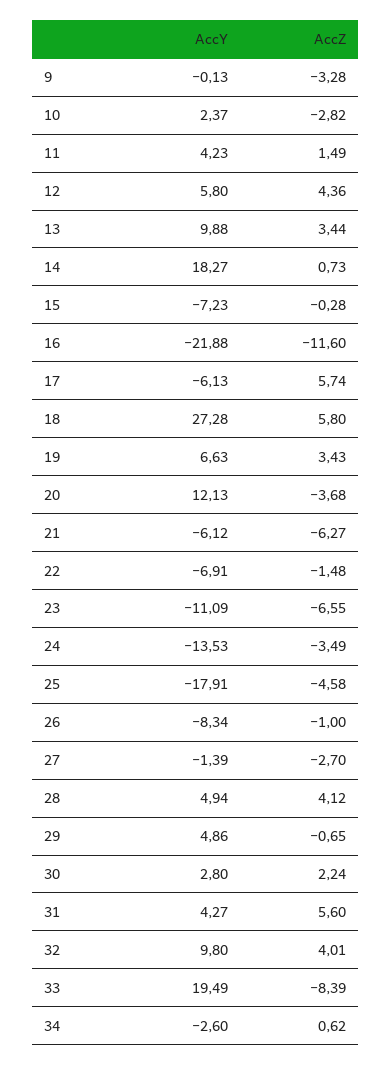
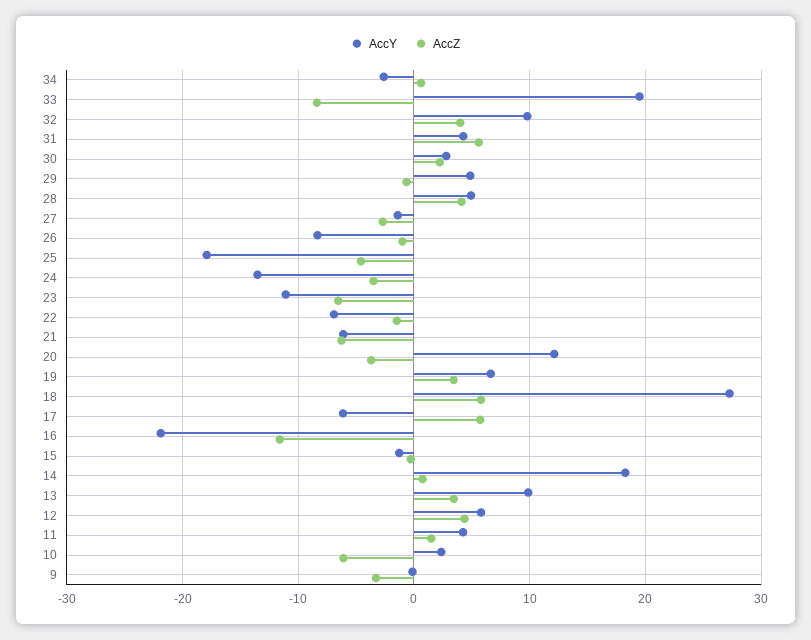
  {
    "AccY": {
      "9": -0.13,
      "10": 2.37,
      "11": 4.23,
      "12": 5.8,
      "13": 9.88,
      "14": 18.27,
-     "15": -7.23,
+     "15": -1,
      "16": -21.88,
      "17": -6.13,
      "18": 27.28,
      "19": 6.63,
      "20": 12.13,
      "21": -6.12,
      "22": -6.91,
      "23": -11.09,
      "24": -13.53,
      "25": -17.91,
      "26": -8.34,
      "27": -1.39,
      "28": 4.94,
      "29": 4.86,
      "30": 2.8,
      "31": 4.27,
      "32": 9.8,
      "33": 19.49,
      "34": -2.6
    },
    "AccZ": {
      "9": -3.28,
-     "10": -2.82,
+     "10": -6,
      "11": 1.49,
      "12": 4.36,
      "13": 3.44,
      "14": 0.73,
      "15": -0.28,
      "16": -11.6,
      "17": 5.74,
      "18": 5.8,
      "19": 3.43,
      "20": -3.68,
      "21": -6.27,
      "22": -1.48,
      "23": -6.55,
      "24": -3.49,
      "25": -4.58,
      "26": -1,
      "27": -2.7,
      "28": 4.12,
      "29": -0.65,
      "30": 2.24,
      "31": 5.6,
      "32": 4.01,
      "33": -8.39,
      "34": 0.62
    }
  }

